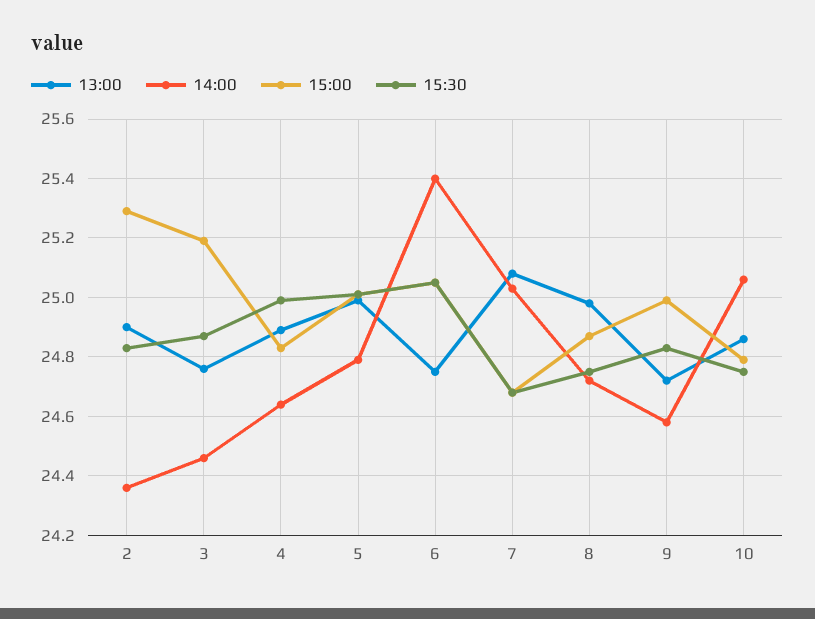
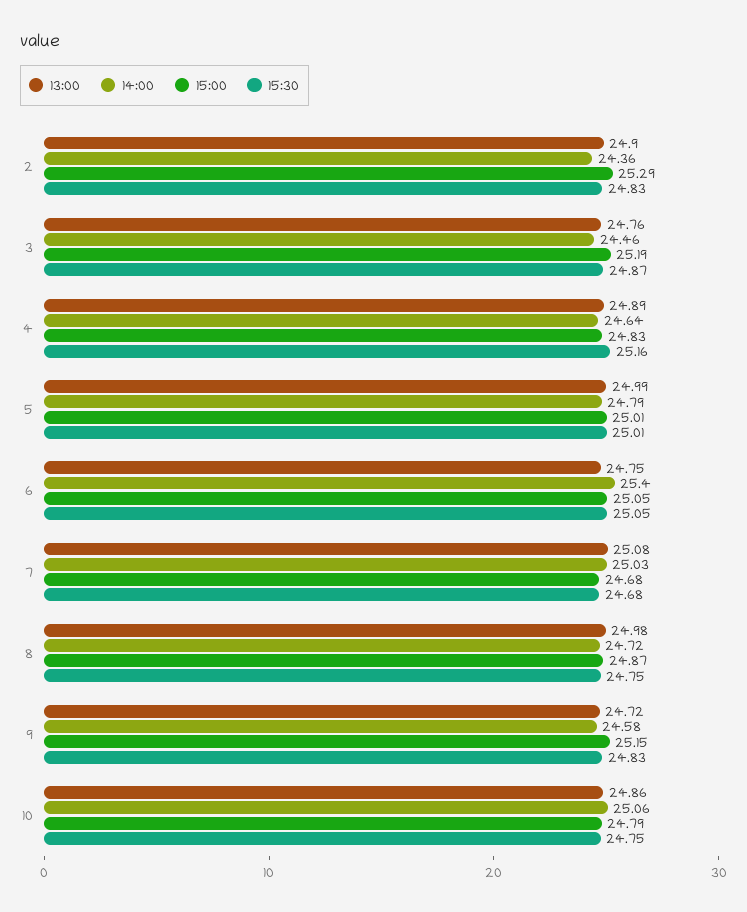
  {
    "13:00": {
      "2": 24.9,
      "3": 24.76,
      "4": 24.89,
      "5": 24.99,
      "6": 24.75,
      "7": 25.08,
      "8": 24.98,
      "9": 24.72,
      "10": 24.86
    },
    "14:00": {
      "2": 24.36,
      "3": 24.46,
      "4": 24.64,
      "5": 24.79,
      "6": 25.4,
      "7": 25.03,
      "8": 24.72,
      "9": 24.58,
      "10": 25.06
    },
    "15:00": {
      "2": 25.29,
      "3": 25.19,
      "4": 24.83,
      "5": 25.01,
      "6": 25.05,
      "7": 24.68,
      "8": 24.87,
-     "9": 25,
+     "9": 25.15,
      "10": 24.79
    },
    "15:30": {
      "2": 24.83,
      "3": 24.87,
-     "4": 25,
+     "4": 25.16,
      "5": 25.01,
      "6": 25.05,
      "7": 24.68,
      "8": 24.75,
      "9": 24.83,
      "10": 24.75
    }
  }

